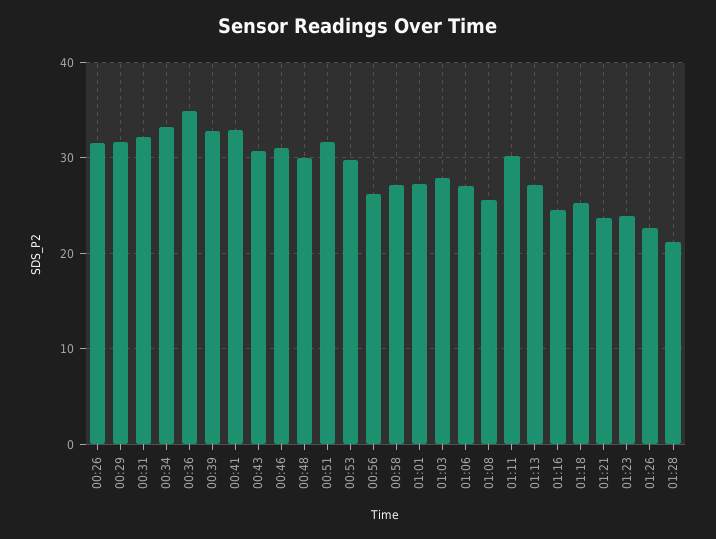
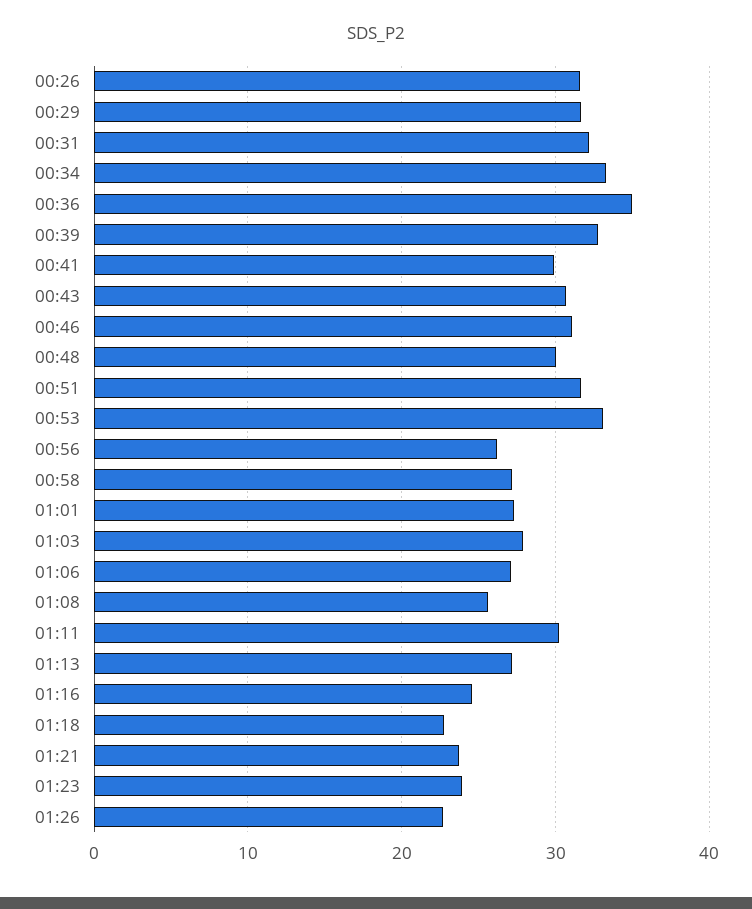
  {
    "00:26": 32,
    "00:29": 32,
    "00:31": 32,
    "00:34": 33,
    "00:36": 35,
    "00:39": 33,
-   "00:41": 33,
+   "00:41": 30,
    "00:43": 31,
    "00:46": 31,
    "00:48": 30,
    "00:51": 32,
-   "00:53": 30,
+   "00:53": 33,
    "00:56": 26,
    "00:58": 27,
    "01:01": 27,
    "01:03": 28,
    "01:06": 27,
    "01:08": 26,
    "01:11": 30,
    "01:13": 27,
    "01:16": 25,
-   "01:18": 25,
+   "01:18": 23,
    "01:21": 24,
    "01:23": 24,
-   "01:26": 23,
+   "01:26": 23
-   "01:28": 21
  }

